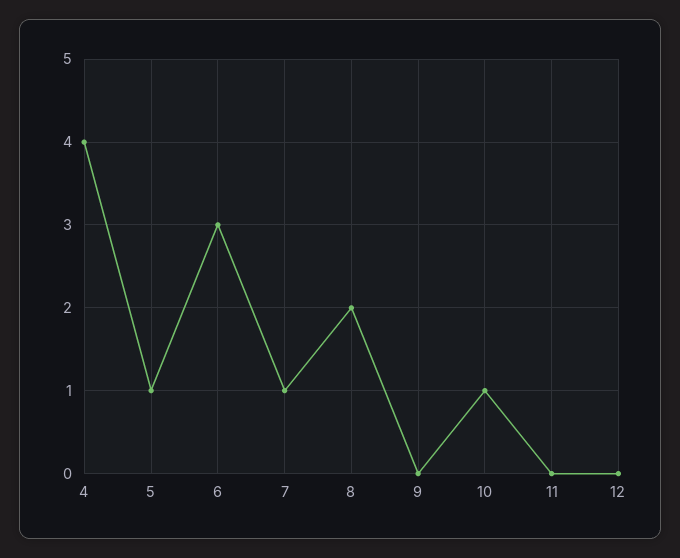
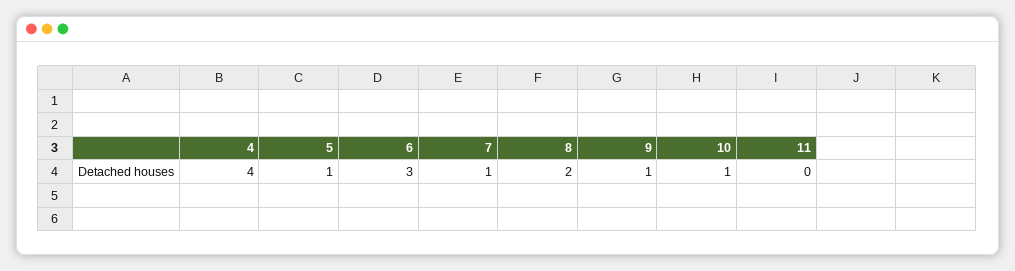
  {
    "4": 4,
    "5": 1,
    "6": 3,
    "7": 1,
    "8": 2,
-   "9": 0,
+   "9": 1,
    "10": 1,
-   "11": 0,
+   "11": 0
-   "12": 0
  }

